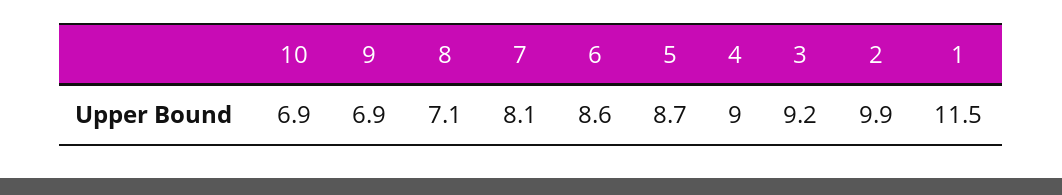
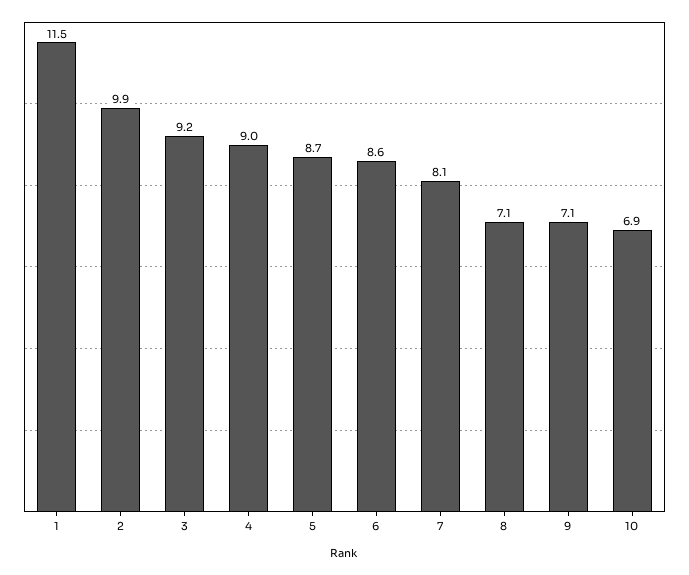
  {
    "10": 6.9,
-   "9": 6.9,
+   "9": 7.1,
    "8": 7.1,
    "7": 8.1,
    "6": 8.6,
    "5": 8.7,
    "4": 9,
    "3": 9.2,
    "2": 9.9,
    "1": 11.5
  }

